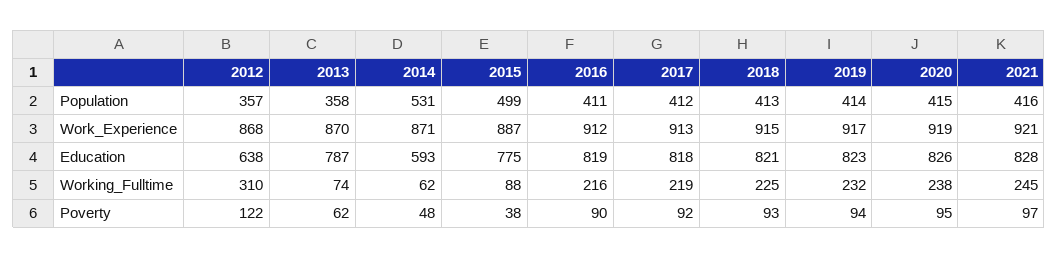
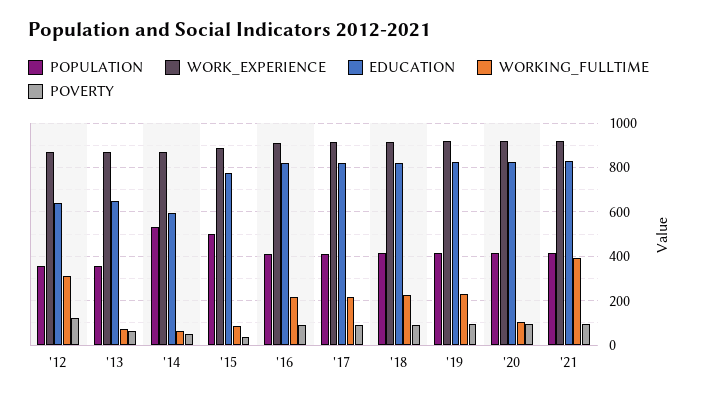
  {
    "Population": {
      "2012": 357,
      "2013": 358,
      "2014": 531,
      "2015": 499,
      "2016": 411,
      "2017": 412,
      "2018": 413,
      "2019": 414,
      "2020": 415,
      "2021": 416
    },
    "Work_Experience": {
      "2012": 868,
      "2013": 870,
      "2014": 871,
      "2015": 887,
      "2016": 912,
      "2017": 913,
      "2018": 915,
      "2019": 917,
      "2020": 919,
      "2021": 921
    },
    "Education": {
      "2012": 638,
-     "2013": 787,
+     "2013": 650,
      "2014": 593,
      "2015": 775,
      "2016": 819,
      "2017": 818,
      "2018": 821,
      "2019": 823,
      "2020": 826,
      "2021": 828
    },
    "Working_Fulltime": {
      "2012": 310,
      "2013": 74,
      "2014": 62,
      "2015": 88,
      "2016": 216,
      "2017": 219,
      "2018": 225,
      "2019": 232,
-     "2020": 238,
+     "2020": 100,
-     "2021": 245
+     "2021": 400
    },
    "Poverty": {
      "2012": 122,
      "2013": 62,
      "2014": 48,
      "2015": 38,
      "2016": 90,
      "2017": 92,
      "2018": 93,
      "2019": 94,
      "2020": 95,
      "2021": 97
    }
  }

